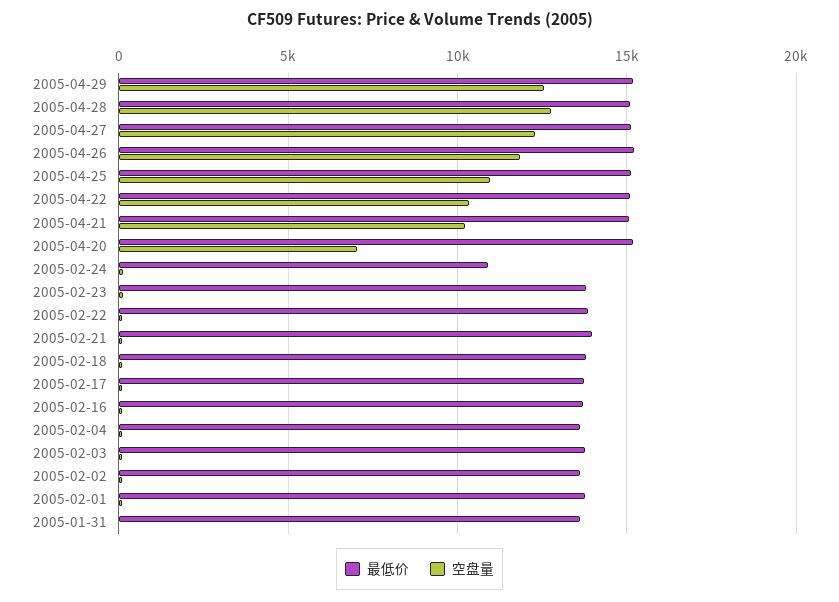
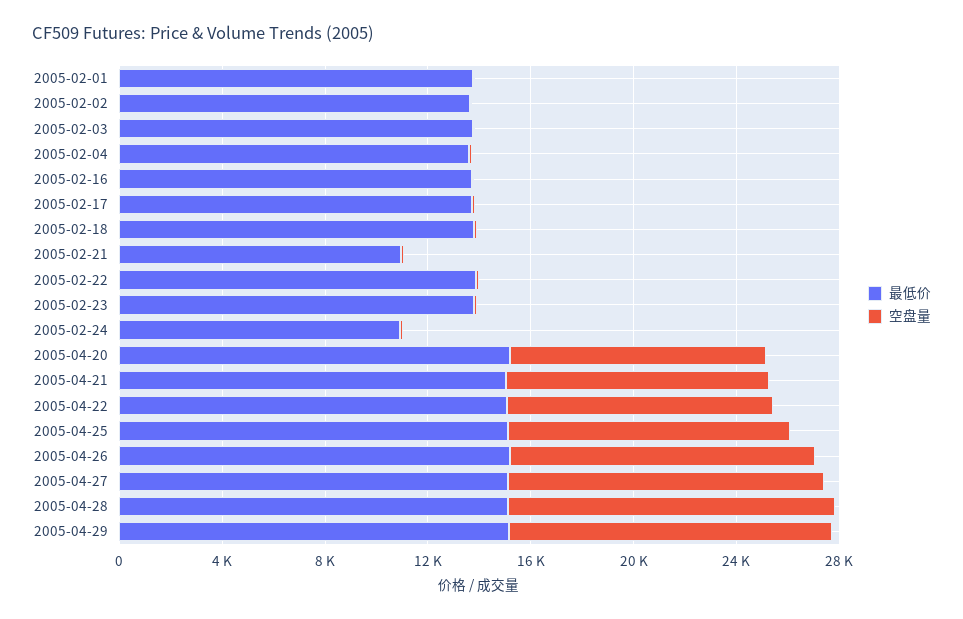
  {
    "最低价": {
      "2005-04-29": 15000,
      "2005-04-28": 15000,
      "2005-04-27": 15000,
      "2005-04-26": 15000,
      "2005-04-25": 15000,
      "2005-04-22": 15000,
      "2005-04-21": 15000,
      "2005-04-20": 15000,
      "2005-02-24": 11000,
      "2005-02-23": 14000,
      "2005-02-22": 14000,
-     "2005-02-21": 14000,
+     "2005-02-21": 11000,
      "2005-02-18": 14000,
      "2005-02-17": 13500,
      "2005-02-16": 13500,
      "2005-02-04": 13500,
      "2005-02-03": 14000,
      "2005-02-02": 13500,
-     "2005-02-01": 14000,
+     "2005-02-01": 14000
-     "2005-01-31": 13500
    },
    "空盘量": {
      "2005-04-29": 12500,
      "2005-04-28": 12500,
      "2005-04-27": 12500,
      "2005-04-26": 12000,
      "2005-04-25": 11000,
      "2005-04-22": 10500,
      "2005-04-21": 10000,
-     "2005-04-20": 7000,
+     "2005-04-20": 10000,
      "2005-02-24": 0,
      "2005-02-23": 0,
      "2005-02-22": 0,
      "2005-02-21": 0,
      "2005-02-18": 0,
      "2005-02-17": 0,
      "2005-02-16": 0,
      "2005-02-04": 0,
      "2005-02-03": 0,
      "2005-02-02": 0,
-     "2005-02-01": 0,
+     "2005-02-01": 0
-     "2005-01-31": 0
    }
  }

